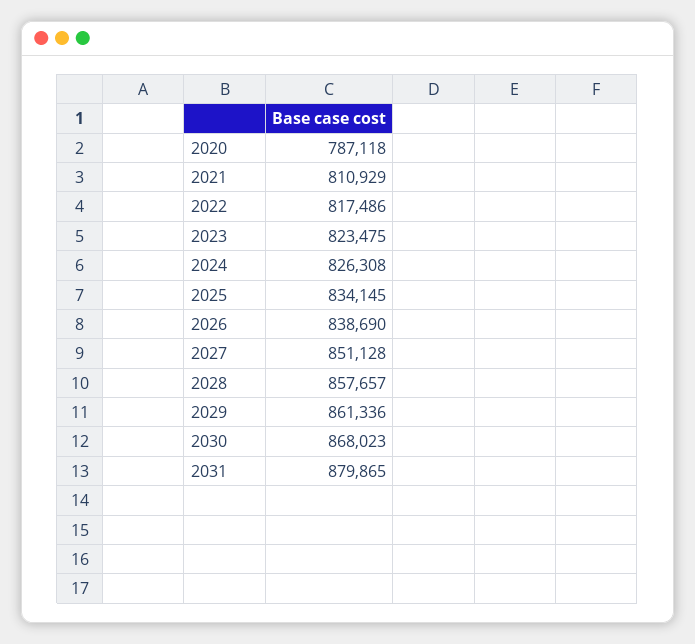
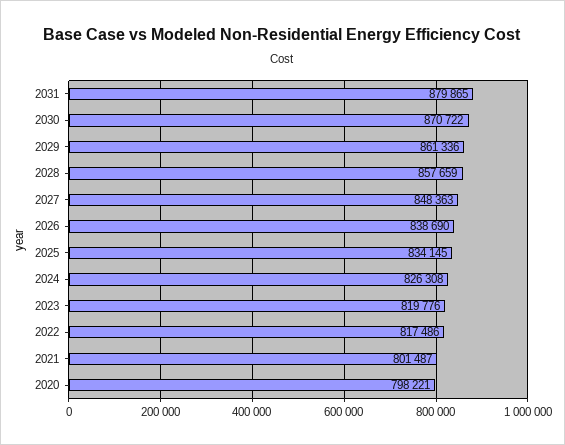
  {
-   "2020": 787118,
+   "2020": 798221,
-   "2021": 810929,
+   "2021": 801487,
    "2022": 817486,
-   "2023": 823475,
+   "2023": 819776,
    "2024": 826308,
    "2025": 834145,
    "2026": 838690,
-   "2027": 851128,
+   "2027": 848363,
-   "2028": 857657,
+   "2028": 857659,
    "2029": 861336,
-   "2030": 868023,
+   "2030": 870722,
    "2031": 879865
  }

